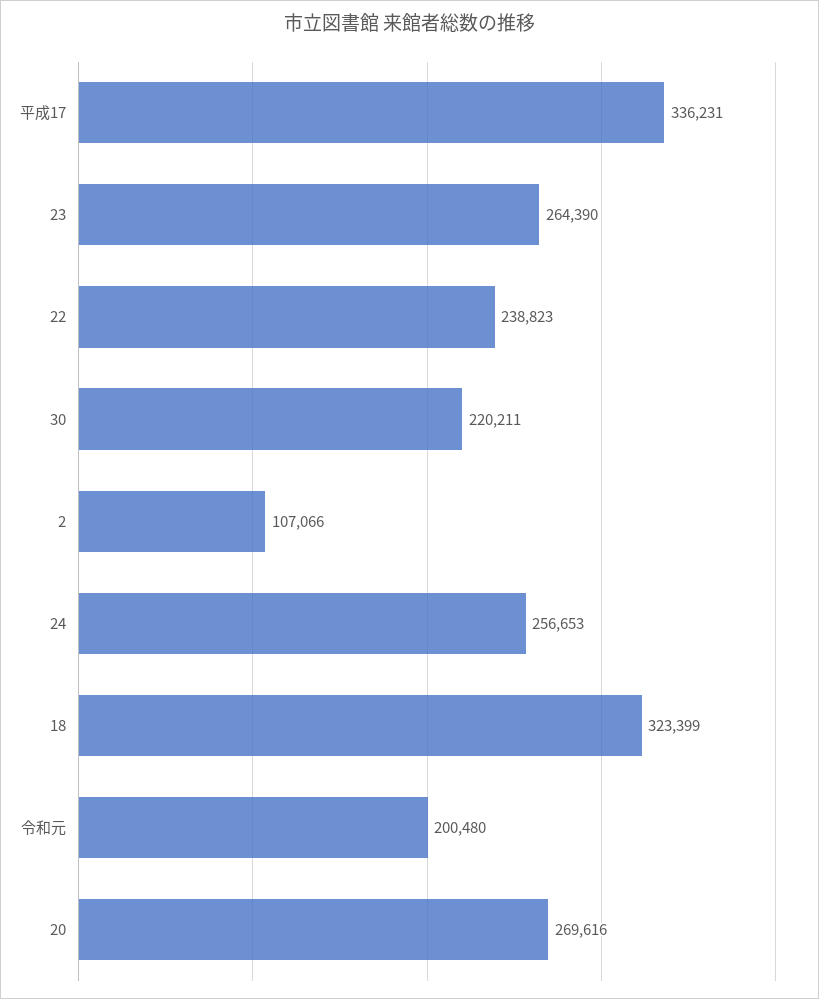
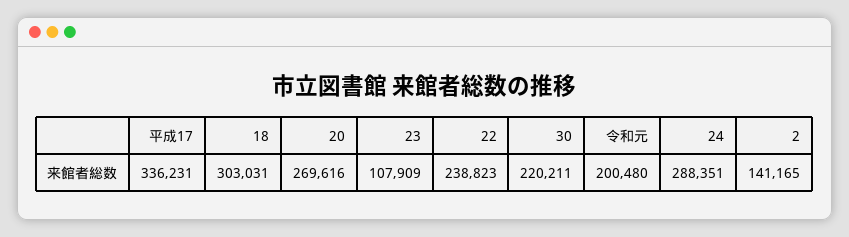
  {
    "平成17": 336231,
-   "23": 264390,
+   "23": 107909,
    "22": 238823,
    "30": 220211,
-   "2": 107066,
+   "2": 141165,
-   "24": 256653,
+   "24": 288351,
-   "18": 323399,
+   "18": 303031,
    "令和元": 200480,
    "20": 269616
  }

